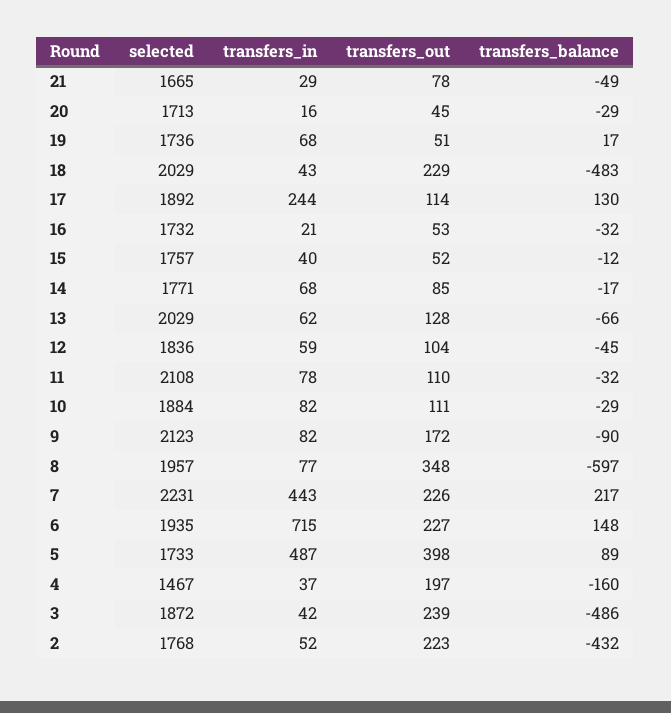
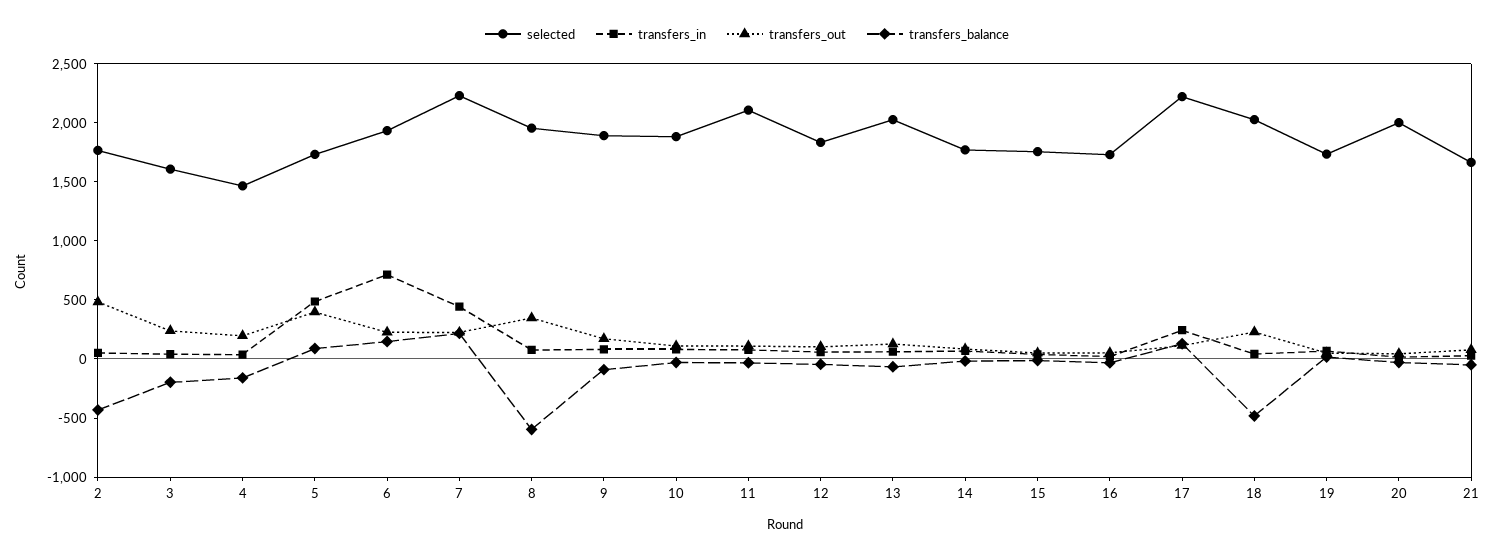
  {
    "selected": {
      "21": 1665,
-     "20": 1713,
+     "20": 2000,
      "19": 1736,
      "18": 2029,
-     "17": 1892,
+     "17": 2200,
      "16": 1732,
      "15": 1757,
      "14": 1771,
      "13": 2029,
      "12": 1836,
      "11": 2108,
      "10": 1884,
-     "9": 2123,
+     "9": 1900,
      "8": 1957,
      "7": 2231,
      "6": 1935,
      "5": 1733,
      "4": 1467,
-     "3": 1872,
+     "3": 1600,
      "2": 1768
    },
    "transfers_in": {
      "21": 29,
      "20": 16,
      "19": 68,
      "18": 43,
      "17": 244,
      "16": 21,
      "15": 40,
      "14": 68,
      "13": 62,
      "12": 59,
      "11": 78,
      "10": 82,
      "9": 82,
      "8": 77,
      "7": 443,
      "6": 715,
      "5": 487,
      "4": 37,
      "3": 42,
      "2": 52
    },
    "transfers_out": {
      "21": 78,
      "20": 45,
      "19": 51,
      "18": 229,
      "17": 114,
      "16": 53,
      "15": 52,
      "14": 85,
      "13": 128,
      "12": 104,
      "11": 110,
      "10": 111,
      "9": 172,
      "8": 348,
      "7": 226,
      "6": 227,
      "5": 398,
      "4": 197,
      "3": 239,
-     "2": 223
+     "2": 500
    },
    "transfers_balance": {
      "21": -49,
      "20": -29,
      "19": 17,
      "18": -483,
      "17": 130,
      "16": -32,
      "15": -12,
      "14": -17,
      "13": -66,
      "12": -45,
      "11": -32,
      "10": -29,
      "9": -90,
      "8": -597,
      "7": 217,
      "6": 148,
      "5": 89,
      "4": -160,
-     "3": -486,
+     "3": -200,
      "2": -432
    }
  }

